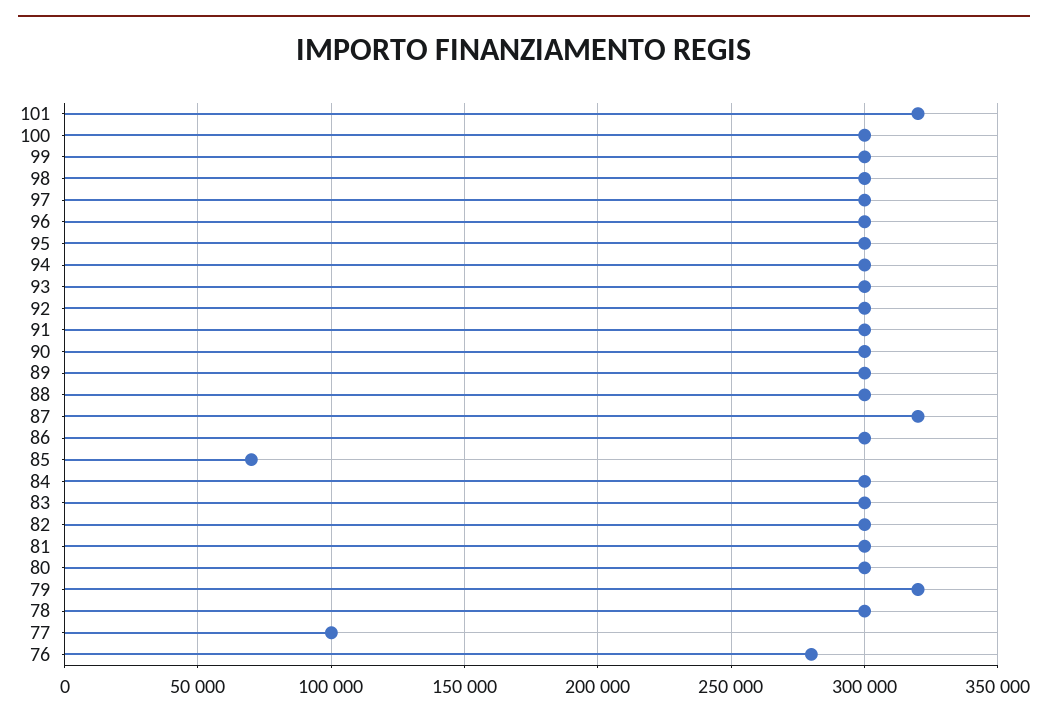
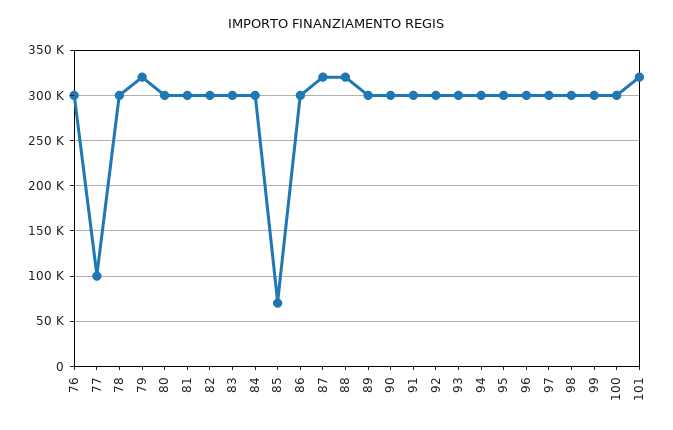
  {
    "101": 320000,
    "100": 300000,
    "99": 300000,
    "98": 300000,
    "97": 300000,
    "96": 300000,
    "95": 300000,
    "94": 300000,
    "93": 300000,
    "92": 300000,
    "91": 300000,
    "90": 300000,
    "89": 300000,
-   "88": 300000,
+   "88": 320000,
    "87": 320000,
    "86": 300000,
    "85": 70000,
    "84": 300000,
    "83": 300000,
    "82": 300000,
    "81": 300000,
    "80": 300000,
    "79": 320000,
    "78": 300000,
    "77": 100000,
-   "76": 280000
+   "76": 300000
  }

